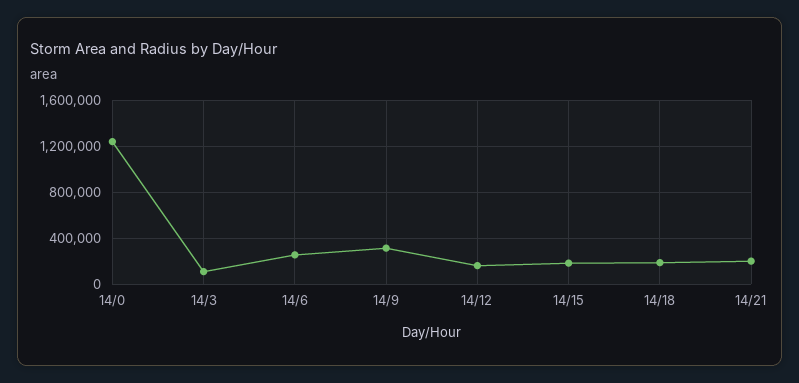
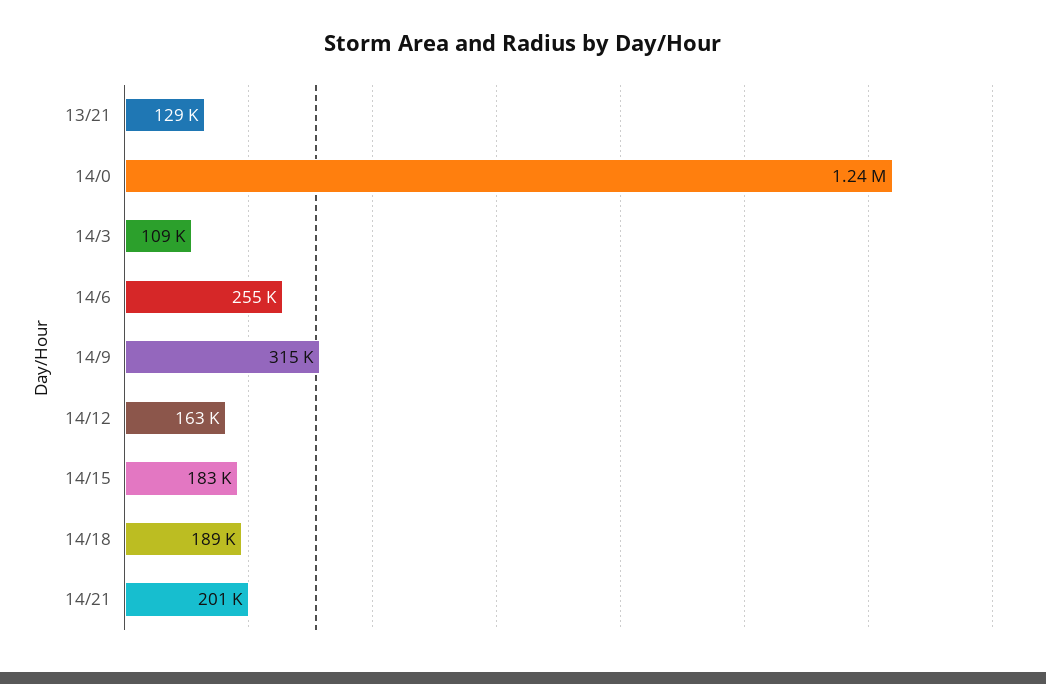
  {
    "14/0": 1240000,
    "14/3": 109000,
    "14/6": 255000,
    "14/9": 315000,
    "14/12": 163000,
    "14/15": 183000,
    "14/18": 189000,
-   "14/21": 201000
+   "14/21": 201000,
+   "13/21": 129000
  }

